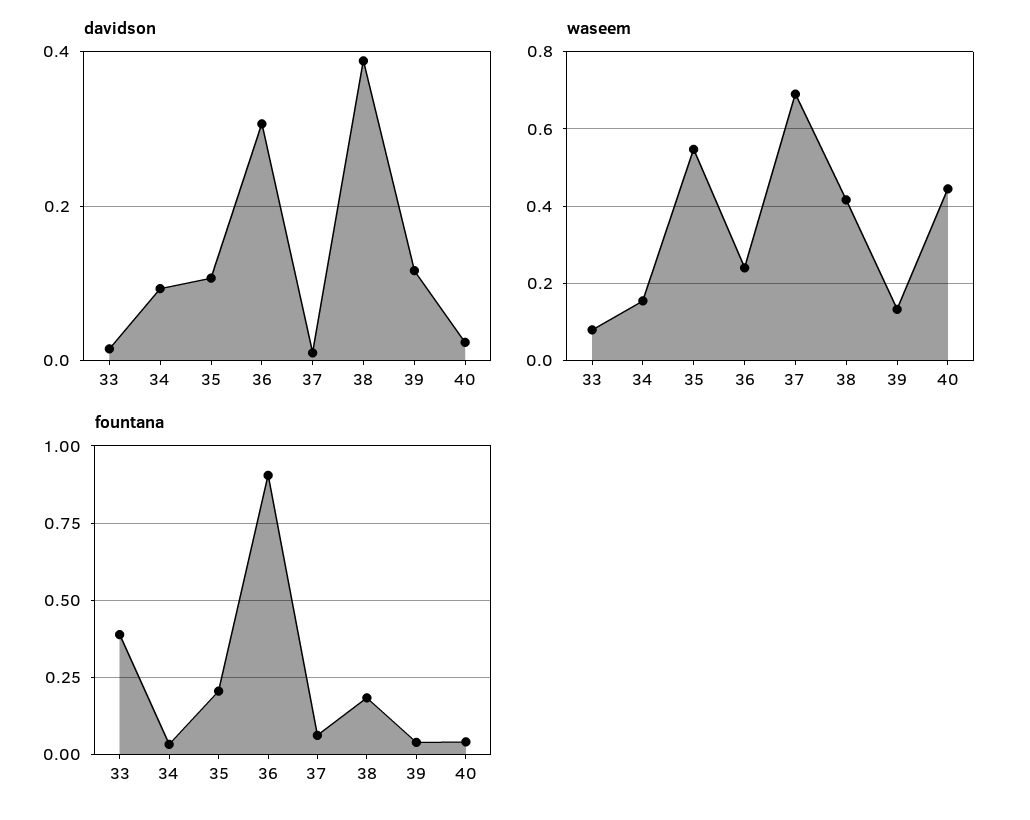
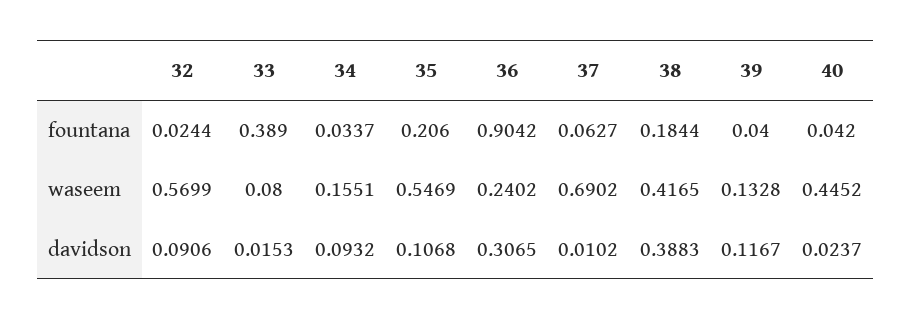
  {
    "davidson": {
      "33": 0.0153,
      "34": 0.0932,
      "35": 0.1068,
      "36": 0.3065,
      "37": 0.0102,
      "38": 0.3883,
      "39": 0.1167,
-     "40": 0.0237
+     "40": 0.0237,
+     "32": 0.0906
    },
    "waseem": {
      "33": 0.08,
      "34": 0.1551,
      "35": 0.5469,
      "36": 0.2402,
      "37": 0.6902,
      "38": 0.4165,
      "39": 0.1328,
-     "40": 0.4452
+     "40": 0.4452,
+     "32": 0.5699
    },
    "fountana": {
      "33": 0.389,
      "34": 0.0337,
      "35": 0.206,
      "36": 0.9042,
      "37": 0.0627,
      "38": 0.1844,
      "39": 0.04,
-     "40": 0.042
+     "40": 0.042,
+     "32": 0.0244
    }
  }

